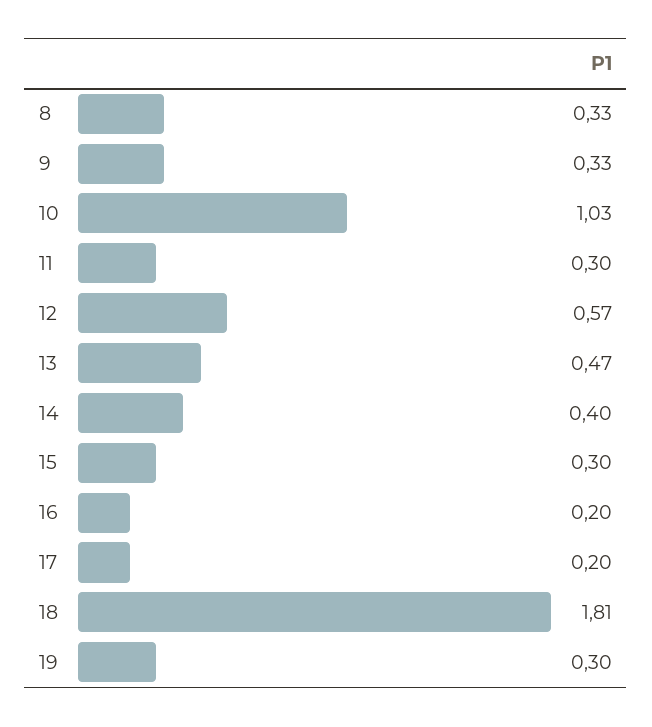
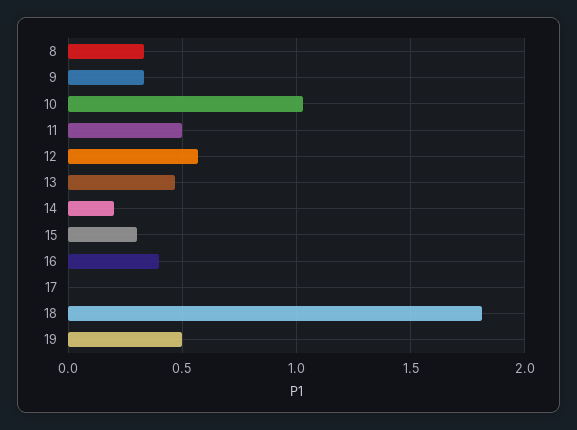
  {
    "8": 0.33,
    "9": 0.33,
    "10": 1.03,
-   "11": 0.3,
+   "11": 0.5,
    "12": 0.57,
    "13": 0.47,
-   "14": 0.4,
+   "14": 0.2,
    "15": 0.3,
-   "16": 0.2,
+   "16": 0.4,
-   "17": 0.2,
+   "17": 0,
    "18": 1.81,
-   "19": 0.3
+   "19": 0.5
  }

